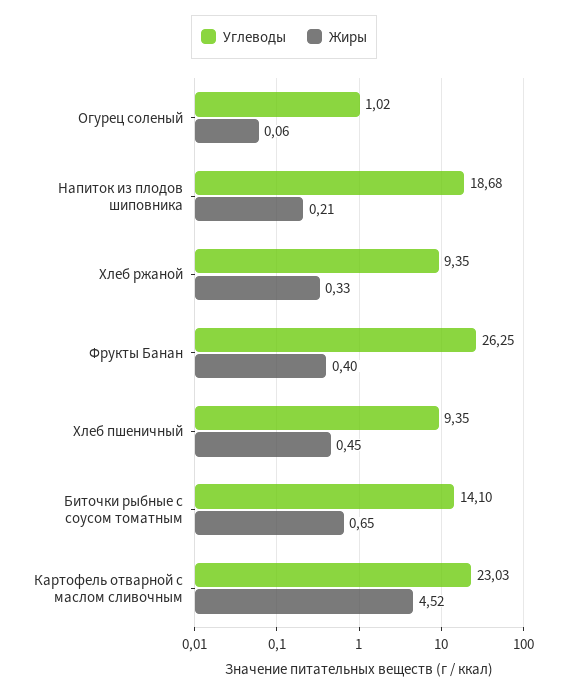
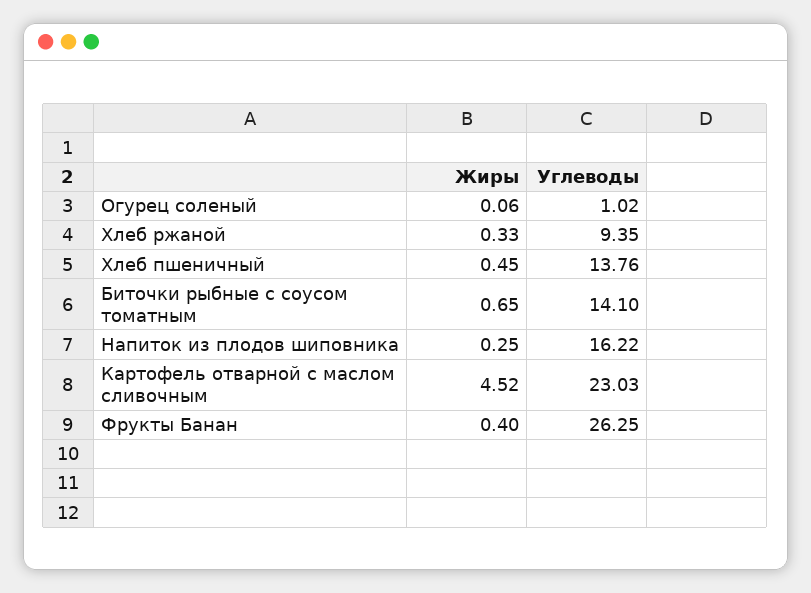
  {
    "Углеводы": {
      "Огурец соленый": 1.02,
-     "Напиток из плодов шиповника": 18.68,
+     "Напиток из плодов шиповника": 16.22,
      "Хлеб ржаной": 9.35,
      "Фрукты Банан": 26.25,
-     "Хлеб пшеничный": 9.35,
+     "Хлеб пшеничный": 13.76,
      "Биточки рыбные с соусом томатным": 14.1,
      "Картофель отварной с маслом сливочным": 23.03
    },
    "Жиры": {
      "Огурец соленый": 0.06,
-     "Напиток из плодов шиповника": 0.21,
+     "Напиток из плодов шиповника": 0.25,
      "Хлеб ржаной": 0.33,
      "Фрукты Банан": 0.4,
      "Хлеб пшеничный": 0.45,
      "Биточки рыбные с соусом томатным": 0.65,
      "Картофель отварной с маслом сливочным": 4.52
    }
  }

